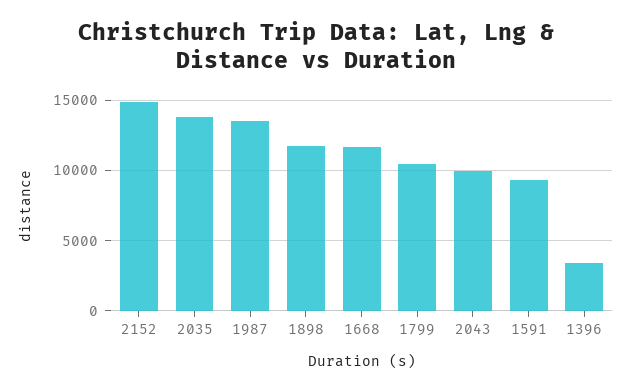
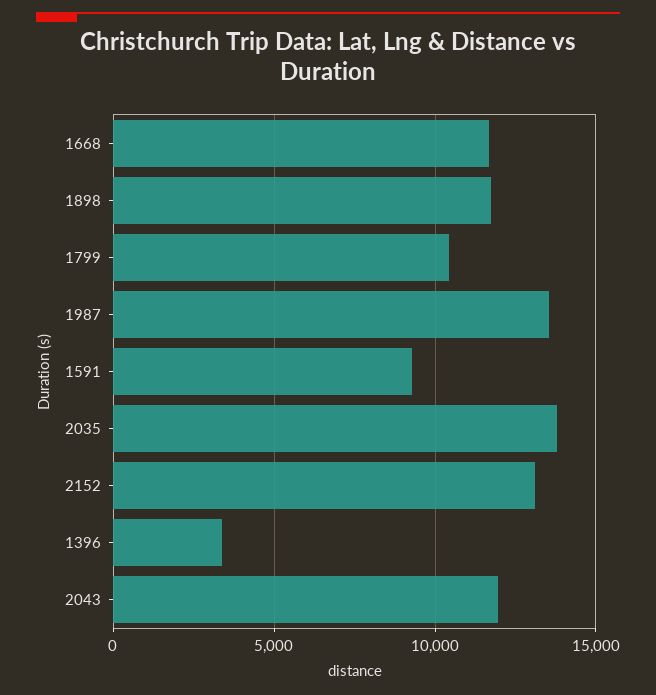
  {
-   "2152": 15000,
+   "2152": 13000,
    "2035": 14000,
    "1987": 13500,
    "1898": 11500,
    "1668": 11500,
    "1799": 10500,
-   "2043": 10000,
+   "2043": 12000,
    "1591": 9500,
    "1396": 3500
  }

